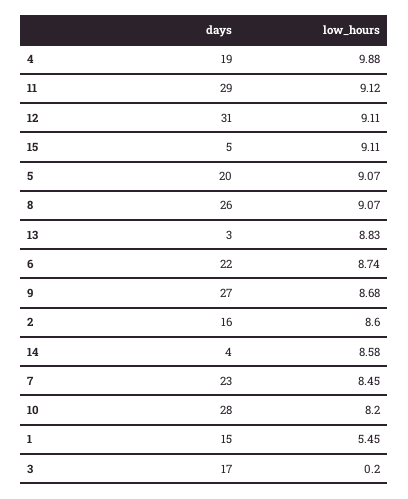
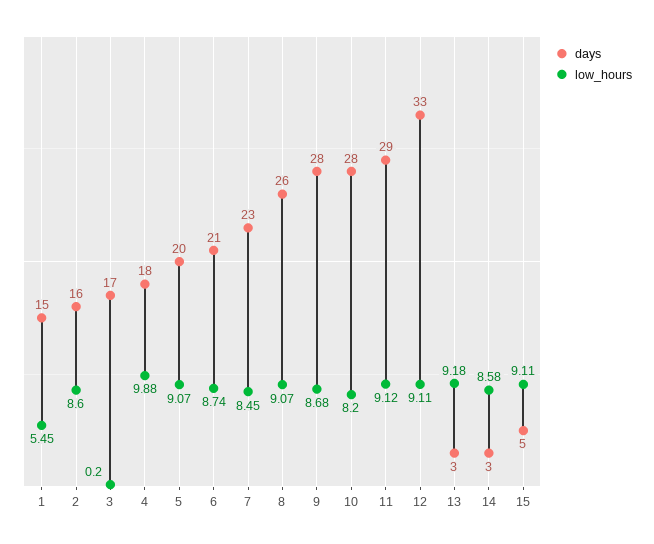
  {
    "days": {
-     "4": 19,
+     "4": 18,
      "11": 29,
-     "12": 31,
+     "12": 33,
      "15": 5,
      "5": 20,
      "8": 26,
      "13": 3,
-     "6": 22,
+     "6": 21,
-     "9": 27,
+     "9": 28,
      "2": 16,
-     "14": 4,
+     "14": 3,
      "7": 23,
      "10": 28,
      "1": 15,
      "3": 17
    },
    "low_hours": {
      "4": 9.88,
      "11": 9.12,
      "12": 9.11,
      "15": 9.11,
      "5": 9.07,
      "8": 9.07,
-     "13": 8.83,
+     "13": 9.18,
      "6": 8.74,
      "9": 8.68,
      "2": 8.6,
      "14": 8.58,
      "7": 8.45,
      "10": 8.2,
      "1": 5.45,
      "3": 0.2
    }
  }

